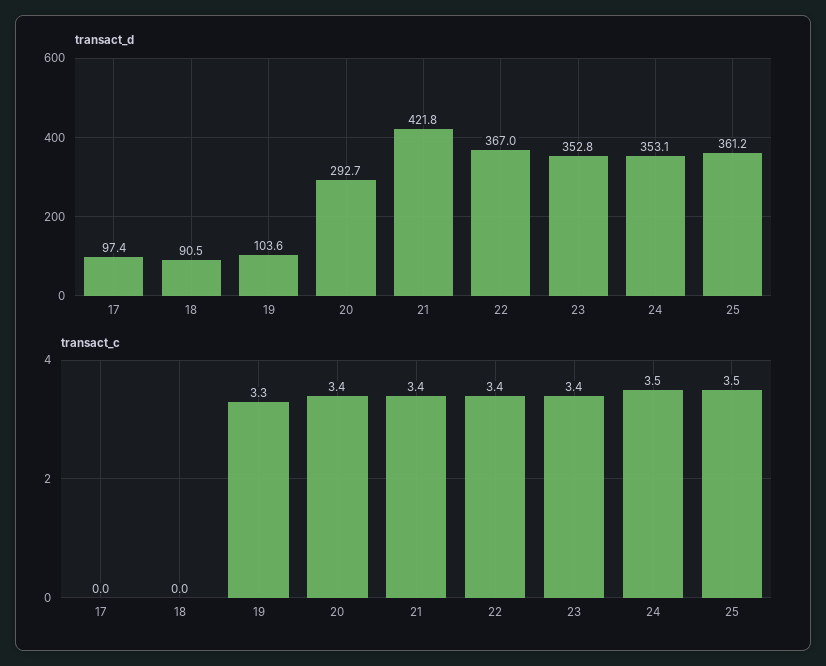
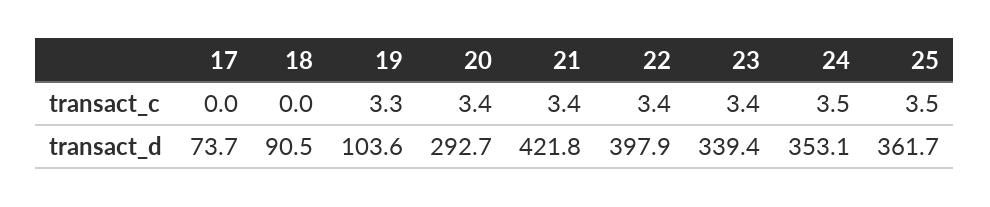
  {
    "transact_d": {
-     "17": 97.4,
+     "17": 73.7,
      "18": 90.5,
      "19": 103.6,
      "20": 292.7,
      "21": 421.8,
-     "22": 367,
+     "22": 397.9,
-     "23": 352.8,
+     "23": 339.4,
      "24": 353.1,
-     "25": 361.2
+     "25": 361.7
    },
    "transact_c": {
      "17": 0,
      "18": 0,
      "19": 3.3,
      "20": 3.4,
      "21": 3.4,
      "22": 3.4,
      "23": 3.4,
      "24": 3.5,
      "25": 3.5
    }
  }

